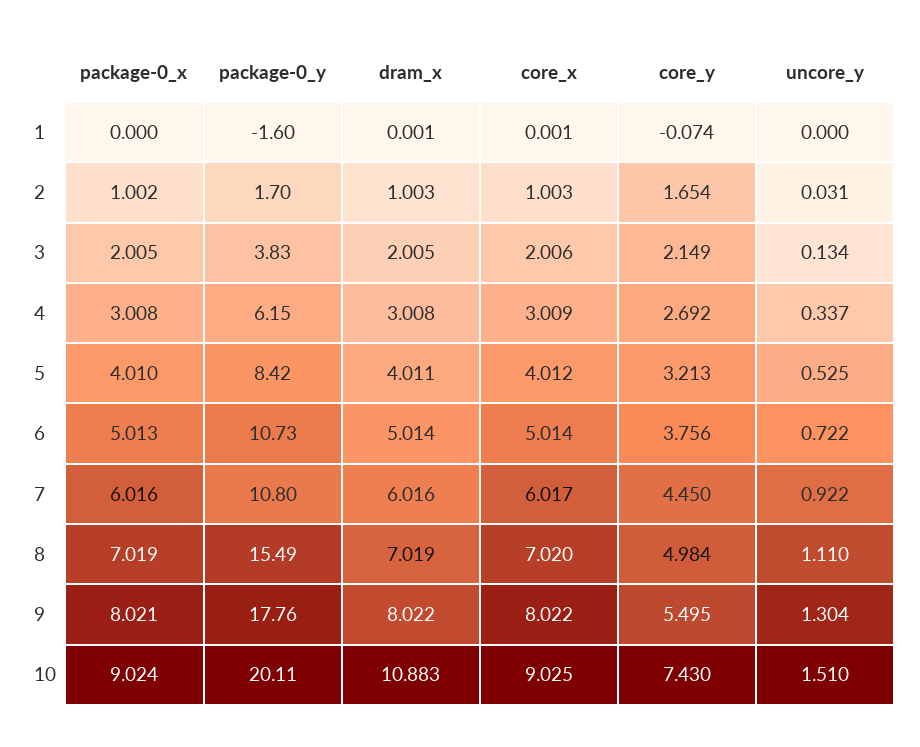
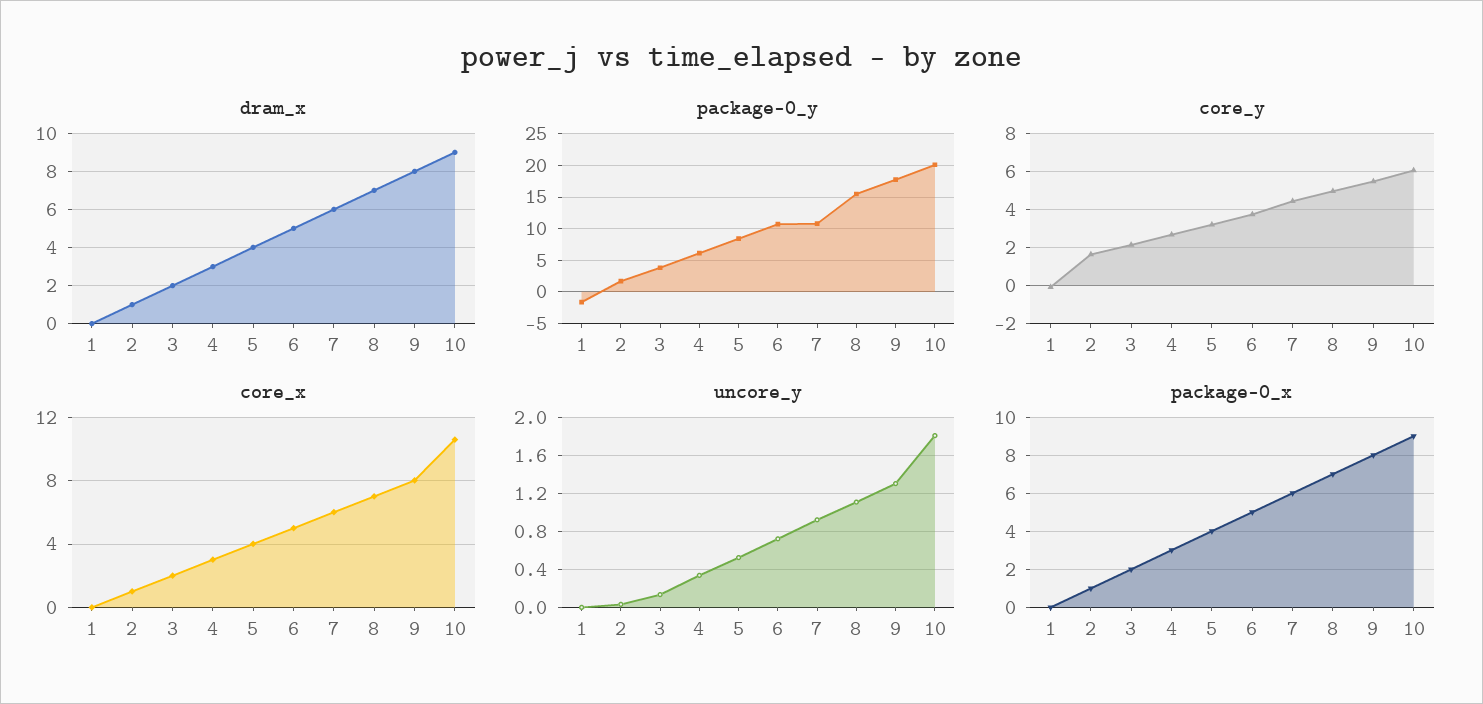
  {
    "package-0_x": {
      "1": 0,
      "2": 1.002,
      "3": 2.005,
      "4": 3.008,
      "5": 4.01,
      "6": 5.013,
      "7": 6.016,
      "8": 7.019,
      "9": 8.021,
      "10": 9.024
    },
    "package-0_y": {
      "1": -1.6,
      "2": 1.7,
      "3": 3.83,
      "4": 6.15,
      "5": 8.42,
      "6": 10.73,
      "7": 10.8,
      "8": 15.49,
      "9": 17.76,
      "10": 20.11
    },
    "dram_x": {
      "1": 0.001,
      "2": 1.003,
      "3": 2.005,
      "4": 3.008,
      "5": 4.011,
      "6": 5.014,
      "7": 6.016,
      "8": 7.019,
      "9": 8.022,
-     "10": 10.883
+     "10": 9
    },
    "core_x": {
      "1": 0.001,
      "2": 1.003,
      "3": 2.006,
      "4": 3.009,
      "5": 4.012,
      "6": 5.014,
      "7": 6.017,
      "8": 7.02,
      "9": 8.022,
-     "10": 9.025
+     "10": 10.5
    },
    "core_y": {
      "1": -0.074,
      "2": 1.654,
      "3": 2.149,
      "4": 2.692,
      "5": 3.213,
      "6": 3.756,
      "7": 4.45,
      "8": 4.984,
      "9": 5.495,
-     "10": 7.43
+     "10": 6
    },
    "uncore_y": {
      "1": 0,
      "2": 0.031,
      "3": 0.134,
      "4": 0.337,
      "5": 0.525,
      "6": 0.722,
      "7": 0.922,
      "8": 1.11,
      "9": 1.304,
-     "10": 1.51
+     "10": 1.8
    }
  }

